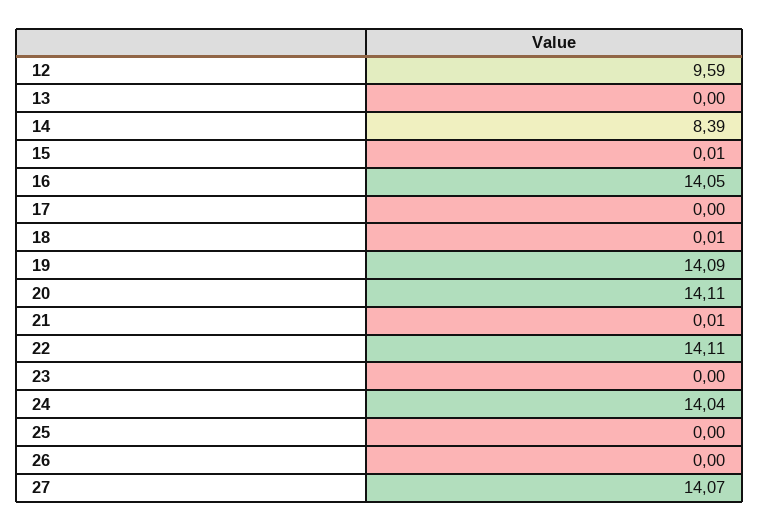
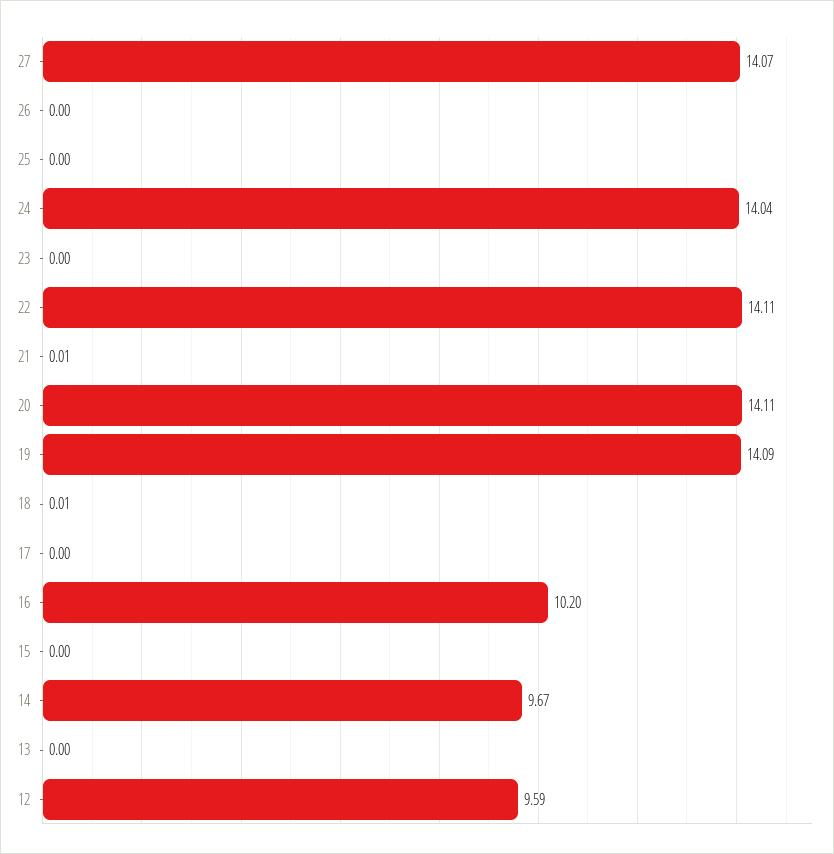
  {
    "12": 9.59,
    "13": 0,
-   "14": 8.39,
+   "14": 9.67,
-   "15": 0.01,
+   "15": 0,
-   "16": 14.05,
+   "16": 10.2,
    "17": 0,
    "18": 0.01,
    "19": 14.09,
    "20": 14.11,
    "21": 0.01,
    "22": 14.11,
    "23": 0,
    "24": 14.04,
    "25": 0,
    "26": 0,
    "27": 14.07
  }

